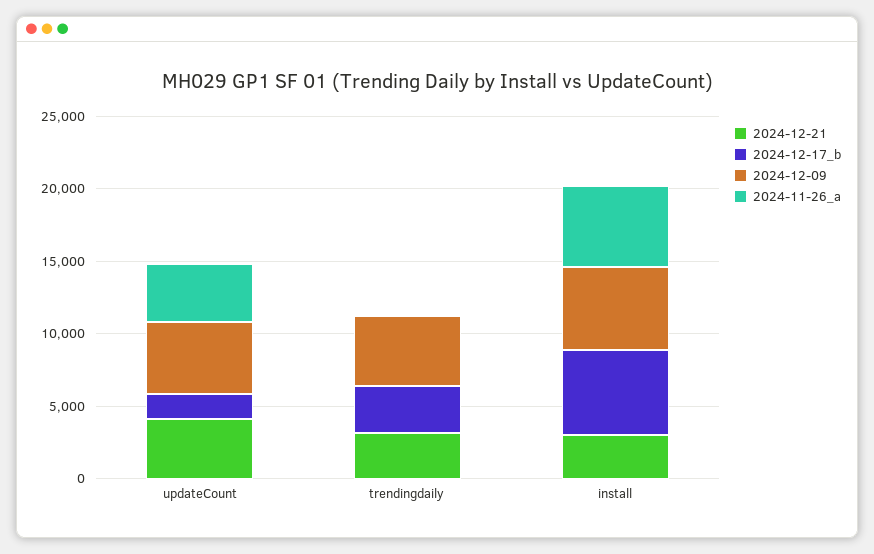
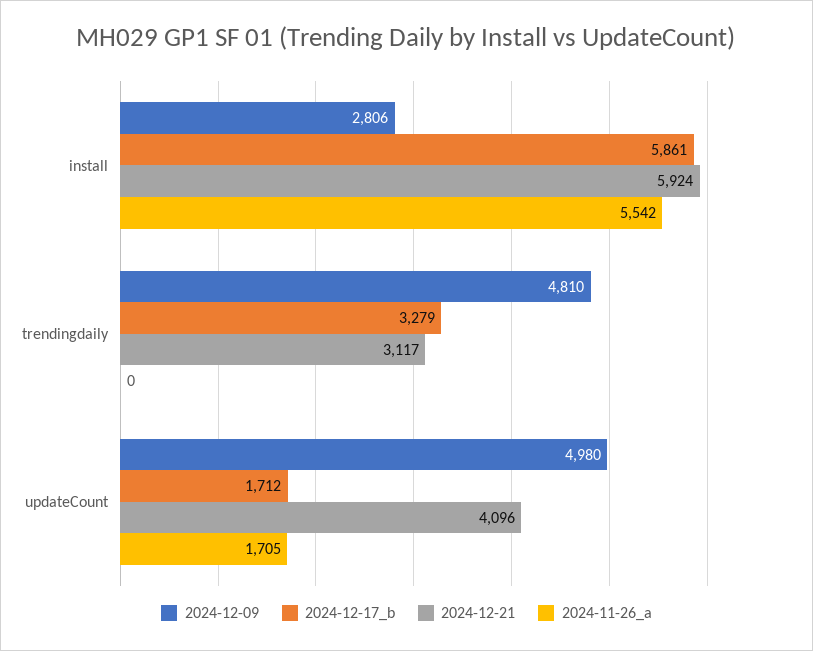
  {
    "2024-12-21": {
      "updateCount": 4096,
      "trendingdaily": 3117,
-     "install": 3000
+     "install": 5924
    },
    "2024-12-17_b": {
      "updateCount": 1712,
      "trendingdaily": 3279,
      "install": 5861
    },
    "2024-12-09": {
      "updateCount": 4980,
      "trendingdaily": 4810,
-     "install": 6000
+     "install": 2806
    },
    "2024-11-26_a": {
-     "updateCount": 4000,
+     "updateCount": 1705,
      "trendingdaily": 0,
      "install": 5542
    }
  }

